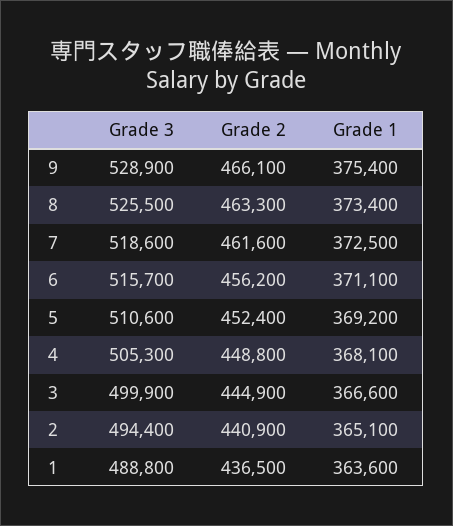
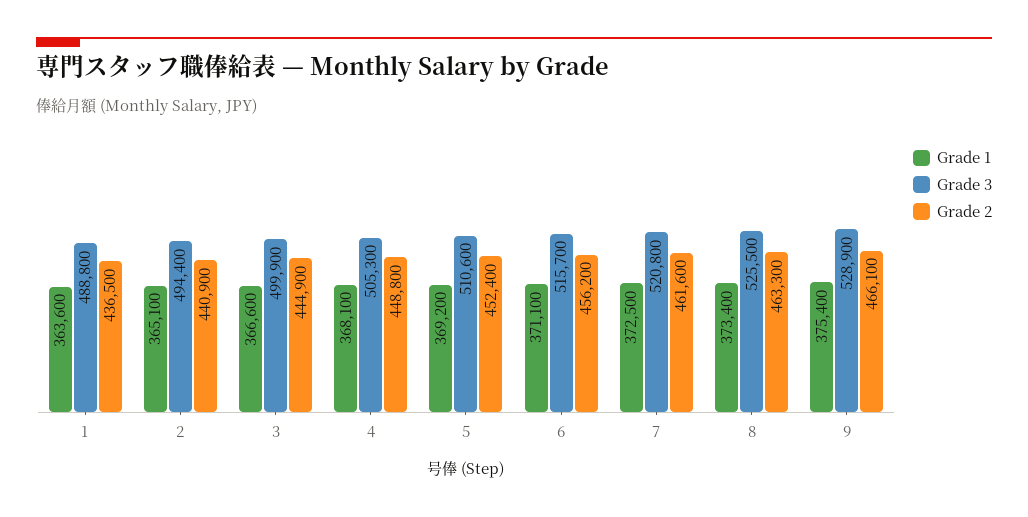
  {
    "Grade 3": {
      "9": 528900,
      "8": 525500,
-     "7": 518600,
+     "7": 520800,
      "6": 515700,
      "5": 510600,
      "4": 505300,
      "3": 499900,
      "2": 494400,
      "1": 488800
    },
    "Grade 2": {
      "9": 466100,
      "8": 463300,
      "7": 461600,
      "6": 456200,
      "5": 452400,
      "4": 448800,
      "3": 444900,
      "2": 440900,
      "1": 436500
    },
    "Grade 1": {
      "9": 375400,
      "8": 373400,
      "7": 372500,
      "6": 371100,
      "5": 369200,
      "4": 368100,
      "3": 366600,
      "2": 365100,
      "1": 363600
    }
  }

